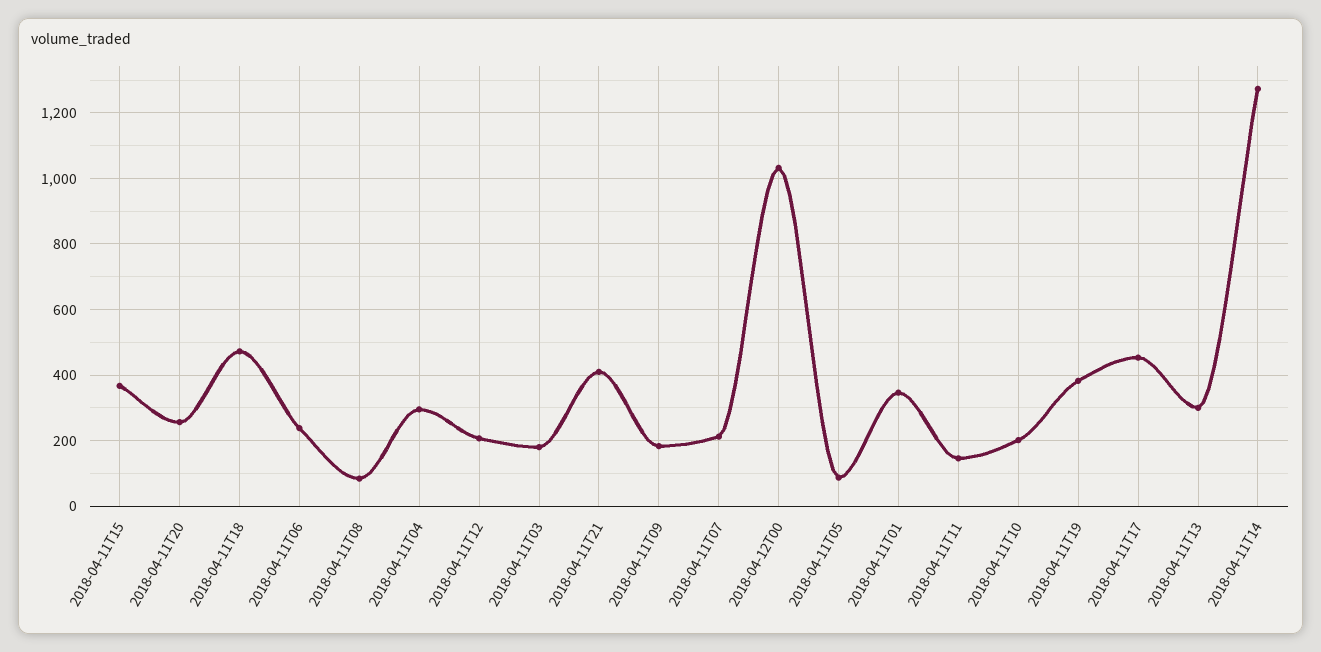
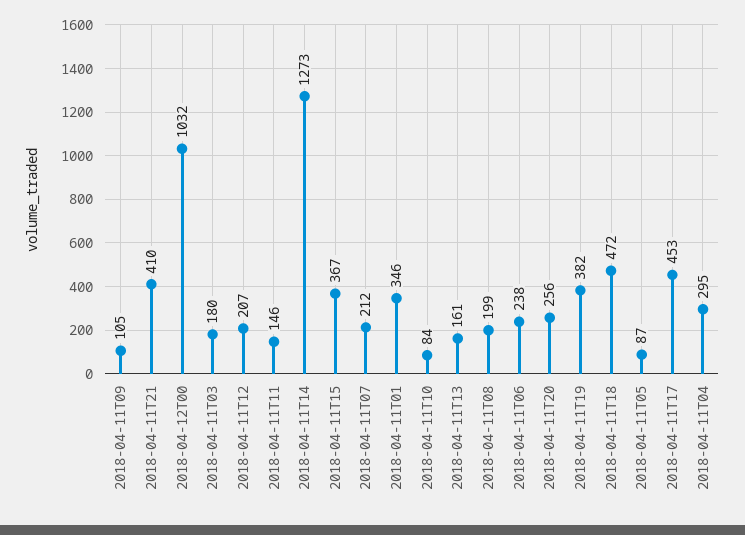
  {
    "2018-04-11T15": 367,
    "2018-04-11T20": 256,
    "2018-04-11T18": 472,
    "2018-04-11T06": 238,
-   "2018-04-11T08": 80,
+   "2018-04-11T08": 199,
    "2018-04-11T04": 295,
    "2018-04-11T12": 207,
    "2018-04-11T03": 180,
    "2018-04-11T21": 410,
-   "2018-04-11T09": 180,
+   "2018-04-11T09": 105,
    "2018-04-11T07": 212,
    "2018-04-12T00": 1032,
    "2018-04-11T05": 87,
    "2018-04-11T01": 346,
    "2018-04-11T11": 146,
-   "2018-04-11T10": 200,
+   "2018-04-11T10": 84,
    "2018-04-11T19": 382,
    "2018-04-11T17": 453,
-   "2018-04-11T13": 300,
+   "2018-04-11T13": 161,
    "2018-04-11T14": 1273
  }

